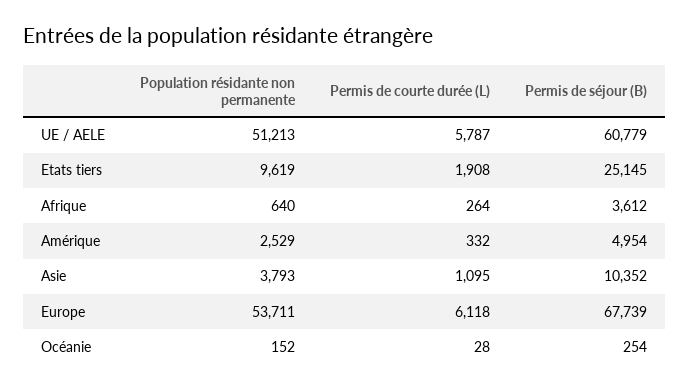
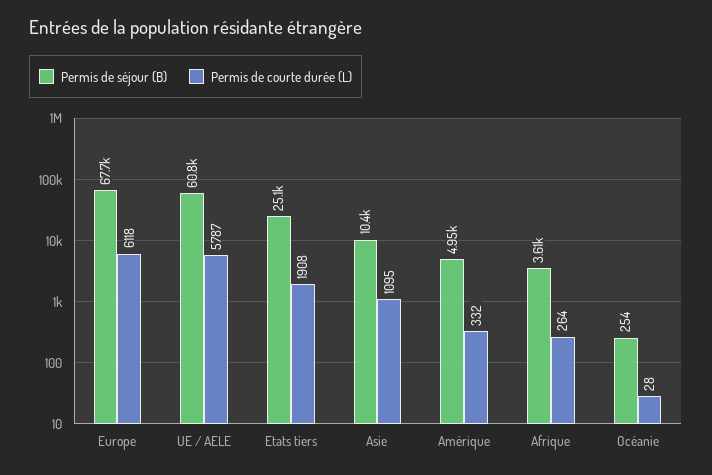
  {
-   "Population résidante non permanente": {
-     "UE / AELE": 51213,
-     "Etats tiers": 9619,
-     "Afrique": 640,
-     "Amérique": 2529,
-     "Asie": 3793,
-     "Europe": 53711,
-     "Océanie": 152
-   },
    "Permis de courte durée (L)": {
      "UE / AELE": 5787,
      "Etats tiers": 1908,
      "Afrique": 264,
      "Amérique": 332,
      "Asie": 1095,
      "Europe": 6118,
      "Océanie": 28
    },
    "Permis de séjour (B)": {
      "UE / AELE": 60779,
      "Etats tiers": 25145,
      "Afrique": 3612,
      "Amérique": 4954,
      "Asie": 10352,
      "Europe": 67739,
      "Océanie": 254
    }
  }

